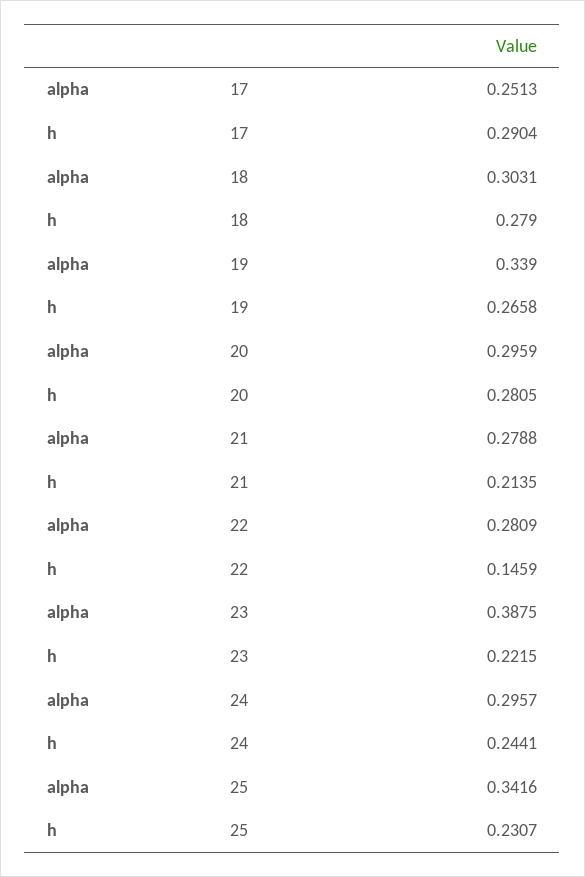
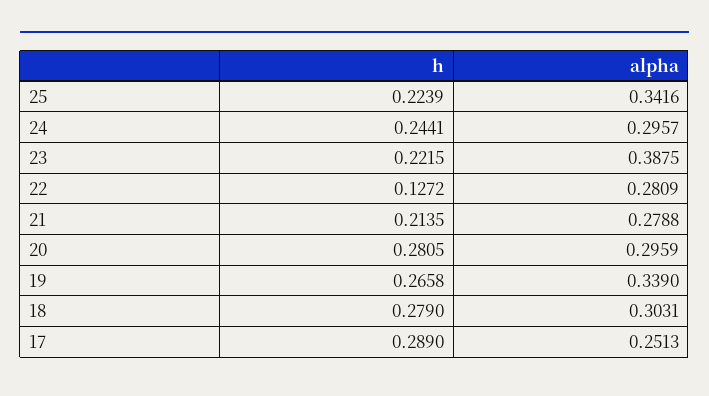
  {
    "alpha": {
      "17": 0.2513,
      "18": 0.3031,
      "19": 0.339,
      "20": 0.2959,
      "21": 0.2788,
      "22": 0.2809,
      "23": 0.3875,
      "24": 0.2957,
      "25": 0.3416
    },
    "h": {
-     "17": 0.2904,
+     "17": 0.289,
      "18": 0.279,
      "19": 0.2658,
      "20": 0.2805,
      "21": 0.2135,
-     "22": 0.1459,
+     "22": 0.1272,
      "23": 0.2215,
      "24": 0.2441,
-     "25": 0.2307
+     "25": 0.2239
    }
  }

